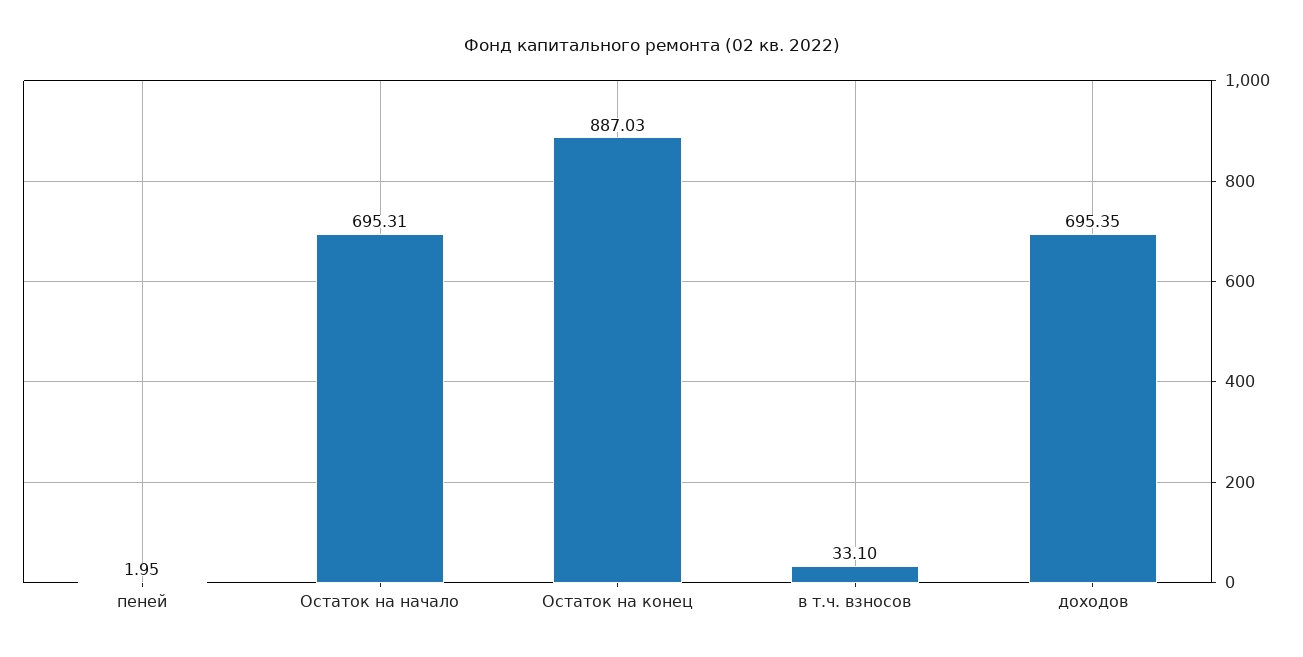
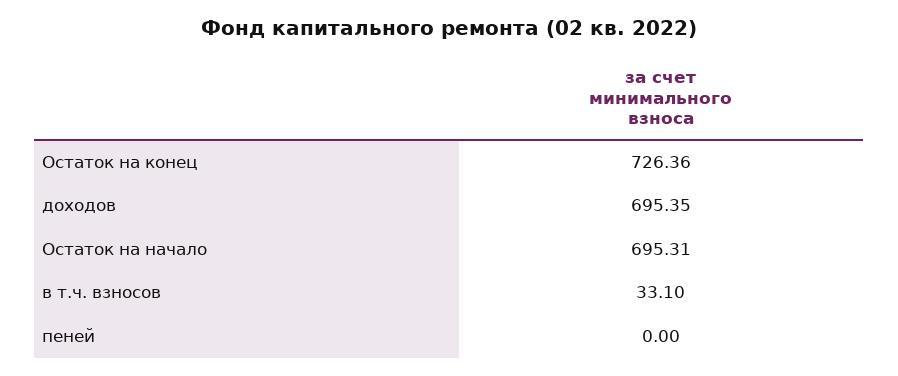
  {
-   "пеней": 1.95,
+   "пеней": 0,
    "Остаток на начало": 695.31,
-   "Остаток на конец": 887.03,
+   "Остаток на конец": 726.36,
    "в т.ч. взносов": 33.1,
    "доходов": 695.35
  }

